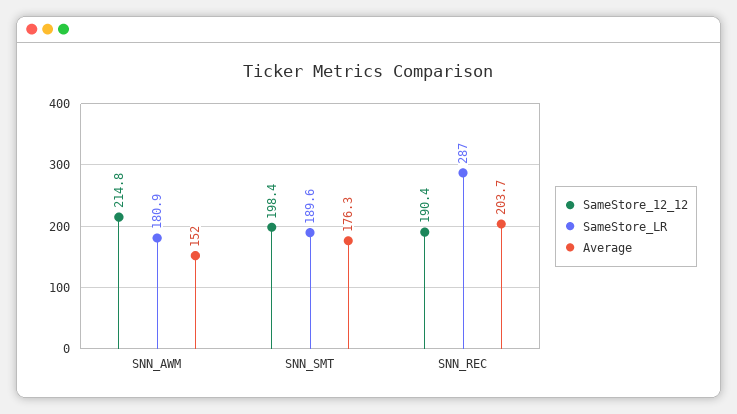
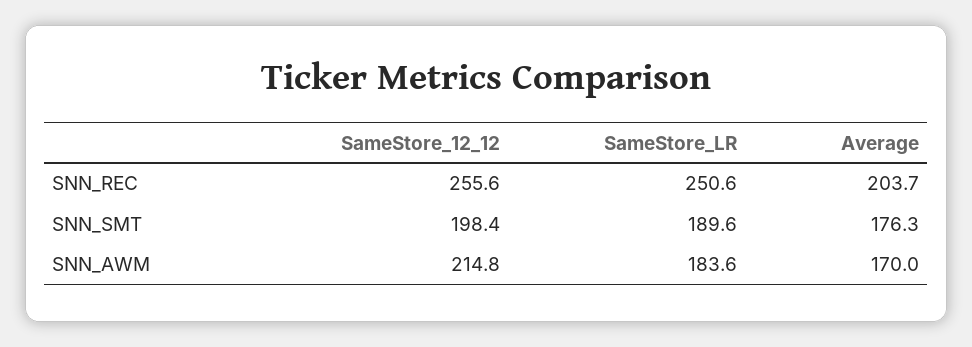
  {
    "SameStore_12_12": {
      "SNN_AWM": 214.8,
      "SNN_SMT": 198.4,
-     "SNN_REC": 190.4
+     "SNN_REC": 255.6
    },
    "SameStore_LR": {
-     "SNN_AWM": 180.9,
+     "SNN_AWM": 183.6,
      "SNN_SMT": 189.6,
-     "SNN_REC": 287
+     "SNN_REC": 250.6
    },
    "Average": {
-     "SNN_AWM": 152,
+     "SNN_AWM": 170,
      "SNN_SMT": 176.3,
      "SNN_REC": 203.7
    }
  }

